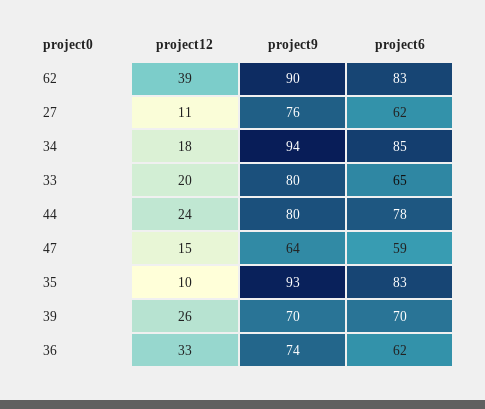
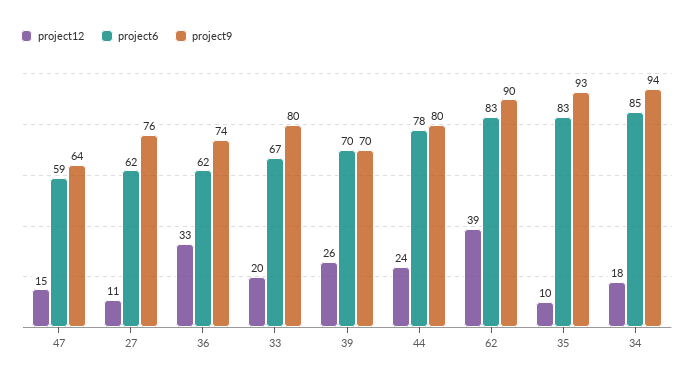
  {
    "project12": {
      "62": 39,
      "27": 11,
      "34": 18,
      "33": 20,
      "44": 24,
      "47": 15,
      "35": 10,
      "39": 26,
      "36": 33
    },
    "project9": {
      "62": 90,
      "27": 76,
      "34": 94,
      "33": 80,
      "44": 80,
      "47": 64,
      "35": 93,
      "39": 70,
      "36": 74
    },
    "project6": {
      "62": 83,
      "27": 62,
      "34": 85,
-     "33": 65,
+     "33": 67,
      "44": 78,
      "47": 59,
      "35": 83,
      "39": 70,
      "36": 62
    }
  }

